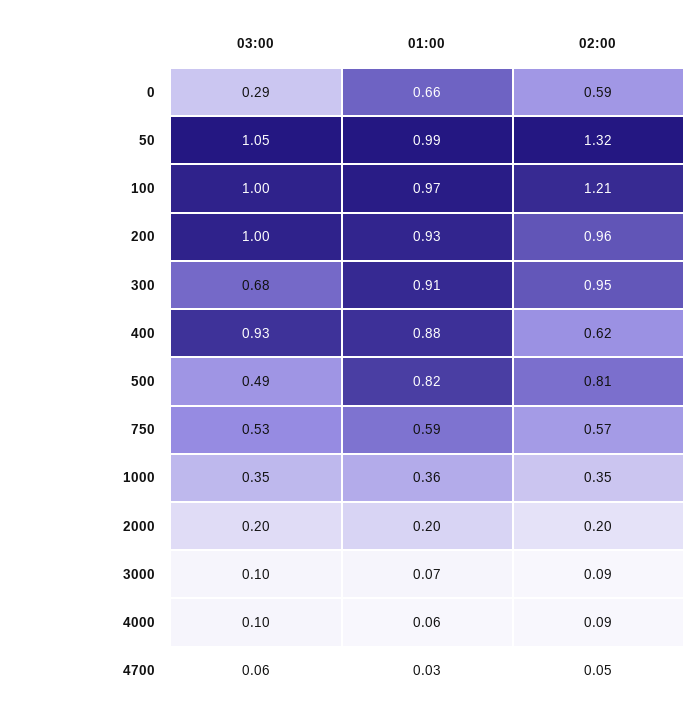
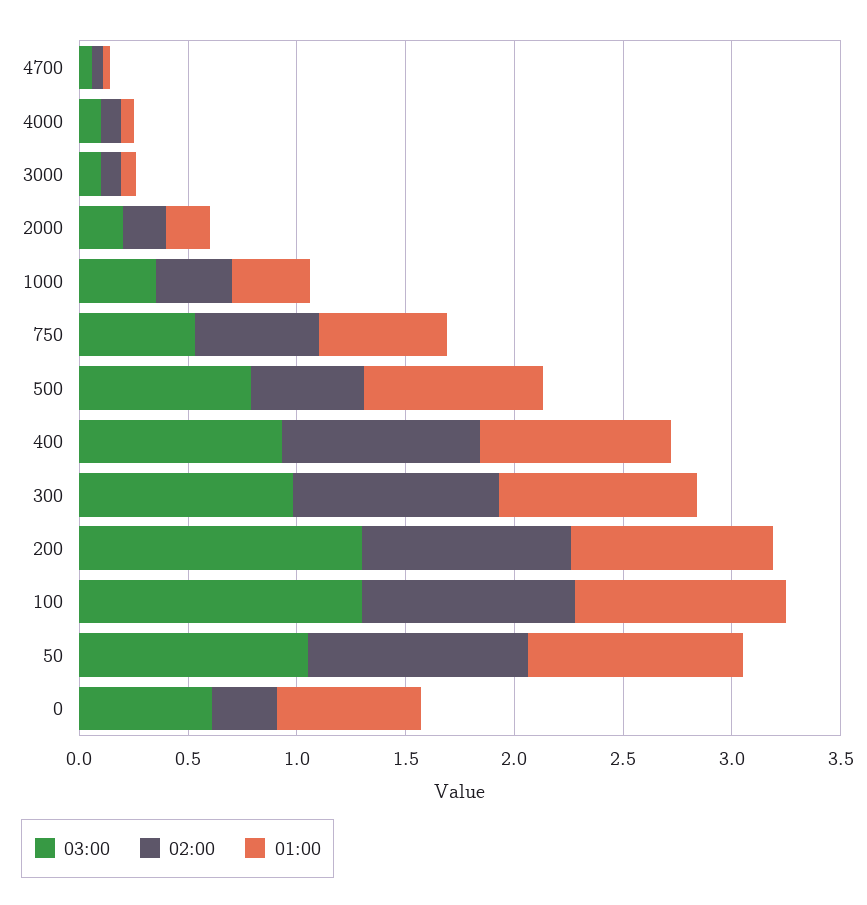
  {
    "03:00": {
-     "0": 0.29,
+     "0": 0.6,
      "50": 1.05,
-     "100": 1,
+     "100": 1.3,
-     "200": 1,
+     "200": 1.3,
-     "300": 0.68,
+     "300": 1,
      "400": 0.93,
-     "500": 0.49,
+     "500": 0.8,
      "750": 0.53,
      "1000": 0.35,
      "2000": 0.2,
      "3000": 0.1,
      "4000": 0.1,
      "4700": 0.06
    },
    "01:00": {
      "0": 0.66,
      "50": 0.99,
      "100": 0.97,
      "200": 0.93,
      "300": 0.91,
      "400": 0.88,
      "500": 0.82,
      "750": 0.59,
      "1000": 0.36,
      "2000": 0.2,
      "3000": 0.07,
      "4000": 0.06,
      "4700": 0.03
    },
    "02:00": {
-     "0": 0.59,
+     "0": 0.3,
-     "50": 1.32,
+     "50": 1,
-     "100": 1.21,
+     "100": 1,
      "200": 0.96,
      "300": 0.95,
-     "400": 0.62,
+     "400": 0.9,
-     "500": 0.81,
+     "500": 0.5,
      "750": 0.57,
      "1000": 0.35,
      "2000": 0.2,
      "3000": 0.09,
      "4000": 0.09,
      "4700": 0.05
    }
  }

